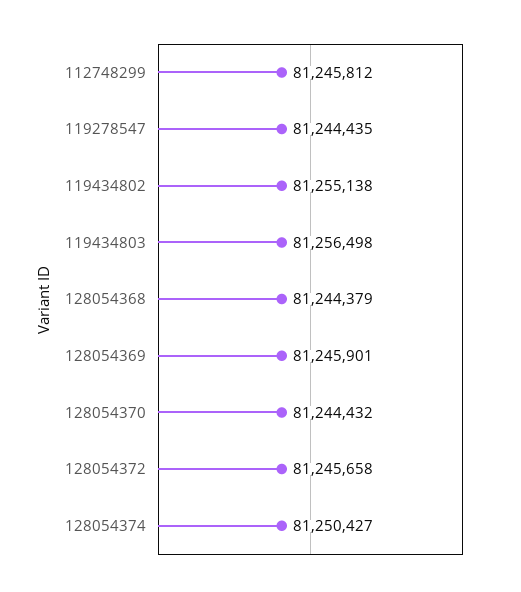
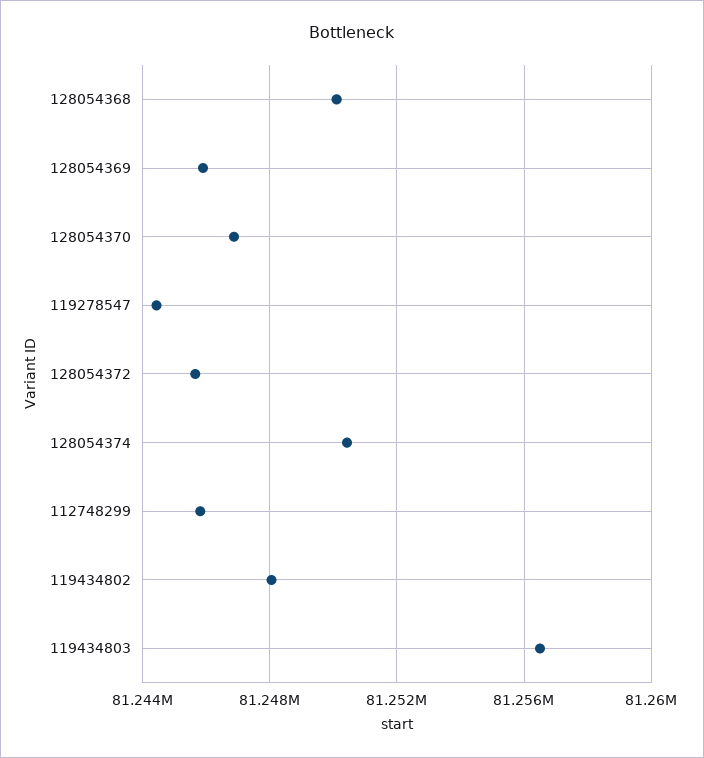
  {
    "112748299": 81245812,
    "119278547": 81244435,
-   "119434802": 81255138,
+   "119434802": 81248000,
    "119434803": 81256498,
-   "128054368": 81244379,
+   "128054368": 81250000,
    "128054369": 81245901,
-   "128054370": 81244432,
+   "128054370": 81247000,
    "128054372": 81245658,
    "128054374": 81250427
  }

